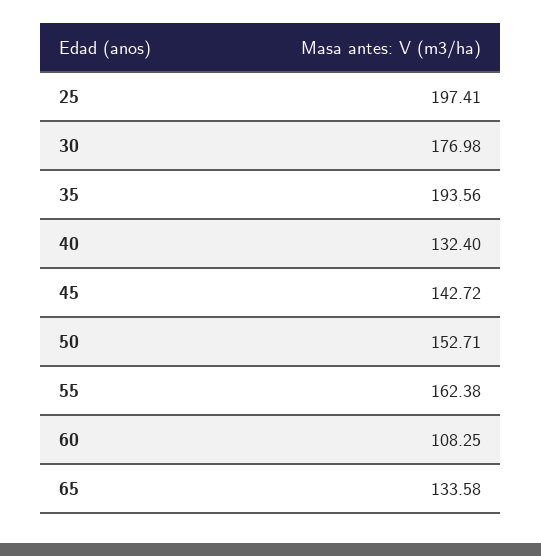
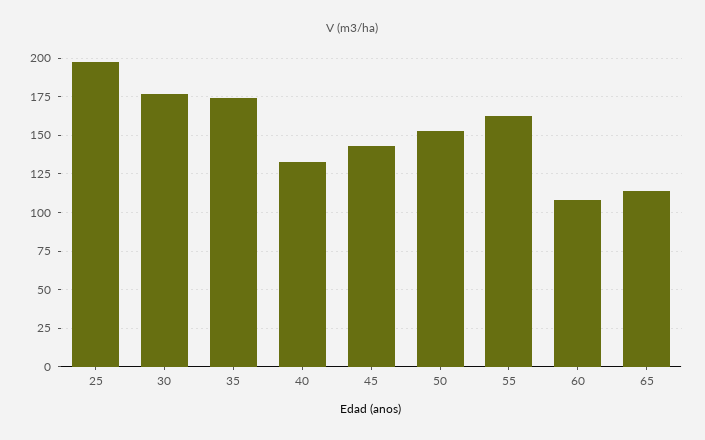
  {
    "25": 197.41,
    "30": 176.98,
-   "35": 193.56,
+   "35": 175,
    "40": 132.4,
    "45": 142.72,
    "50": 152.71,
    "55": 162.38,
    "60": 108.25,
-   "65": 133.58
+   "65": 115
  }

